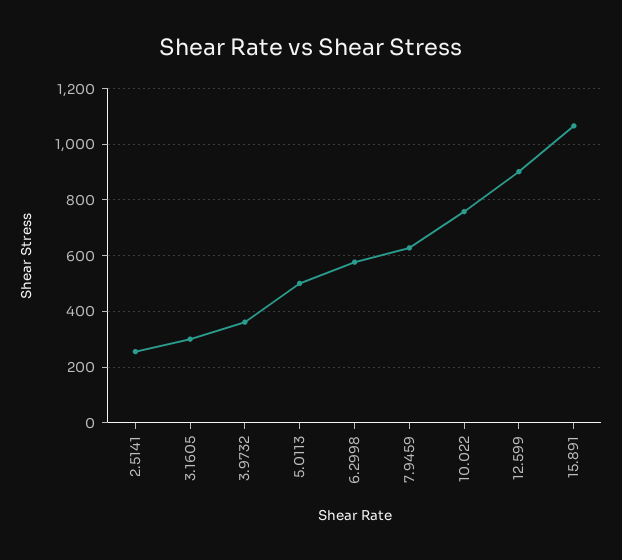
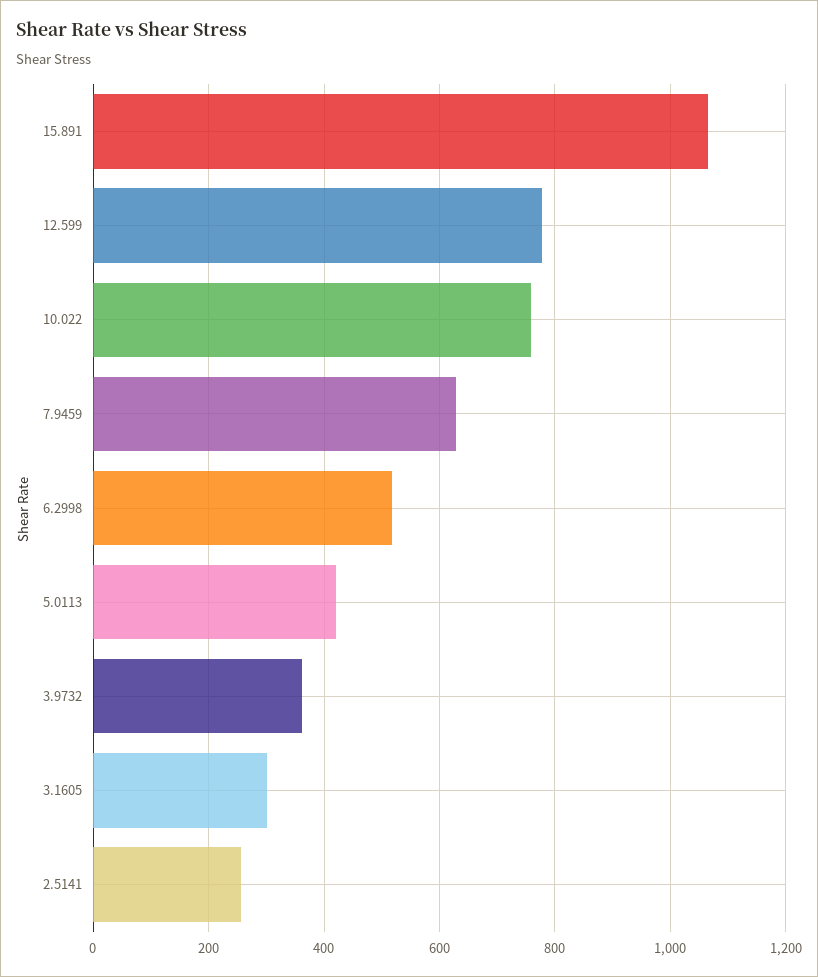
  {
    "2.5141": 260,
    "3.1605": 300,
    "3.9732": 360,
-   "5.0113": 500,
+   "5.0113": 420,
-   "6.2998": 575,
+   "6.2998": 520,
    "7.9459": 620,
    "10.022": 760,
-   "12.599": 900,
+   "12.599": 780,
    "15.891": 1060
  }

